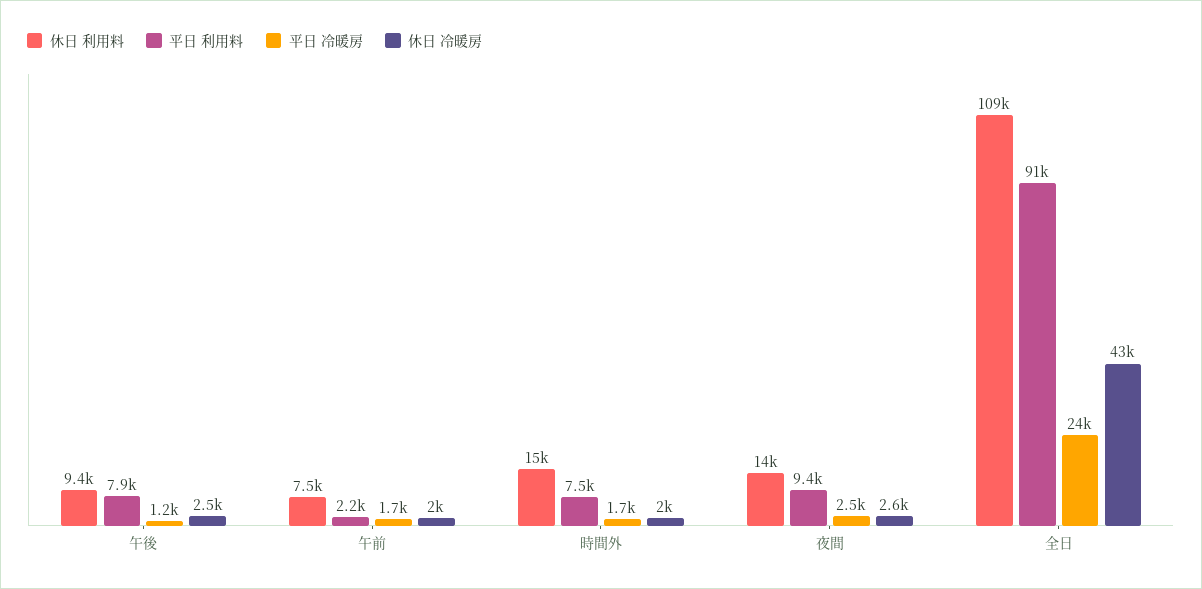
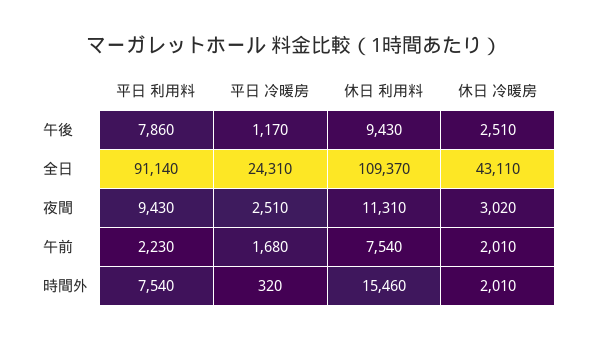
  {
    "休日 利用料": {
      "午後": 9430,
      "午前": 7540,
      "時間外": 15460,
-     "夜間": 14000,
+     "夜間": 11310,
      "全日": 109370
    },
    "平日 利用料": {
      "午後": 7860,
      "午前": 2230,
      "時間外": 7540,
      "夜間": 9430,
      "全日": 91140
    },
    "平日 冷暖房": {
      "午後": 1170,
      "午前": 1680,
-     "時間外": 1700,
+     "時間外": 320,
      "夜間": 2510,
      "全日": 24310
    },
    "休日 冷暖房": {
      "午後": 2510,
      "午前": 2010,
      "時間外": 2010,
-     "夜間": 2600,
+     "夜間": 3020,
      "全日": 43110
    }
  }

